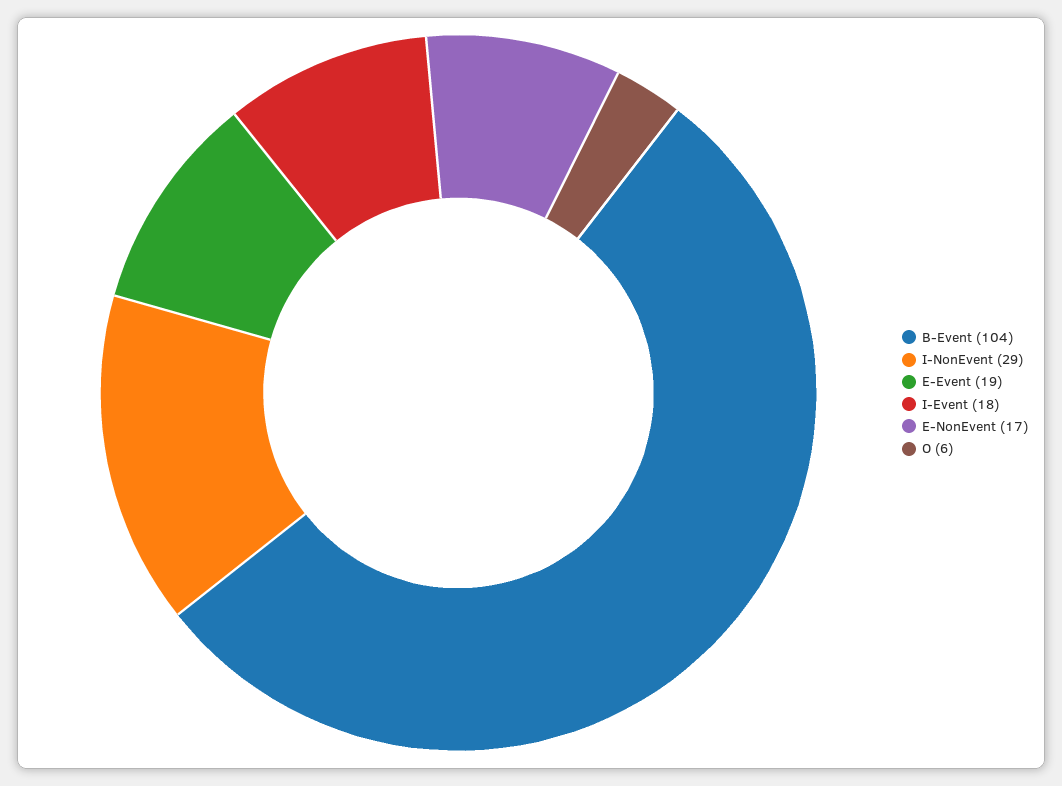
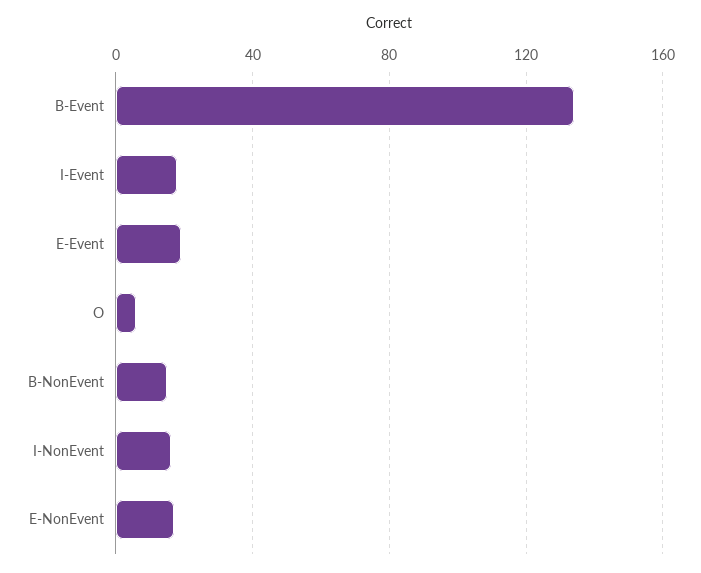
  {
-   "B-Event": 104,
+   "B-Event": 135,
-   "I-NonEvent": 29,
+   "I-NonEvent": 15,
    "E-Event": 19,
    "I-Event": 18,
    "E-NonEvent": 17,
-   "O": 6
+   "O": 6,
+   "B-NonEvent": 15
  }

